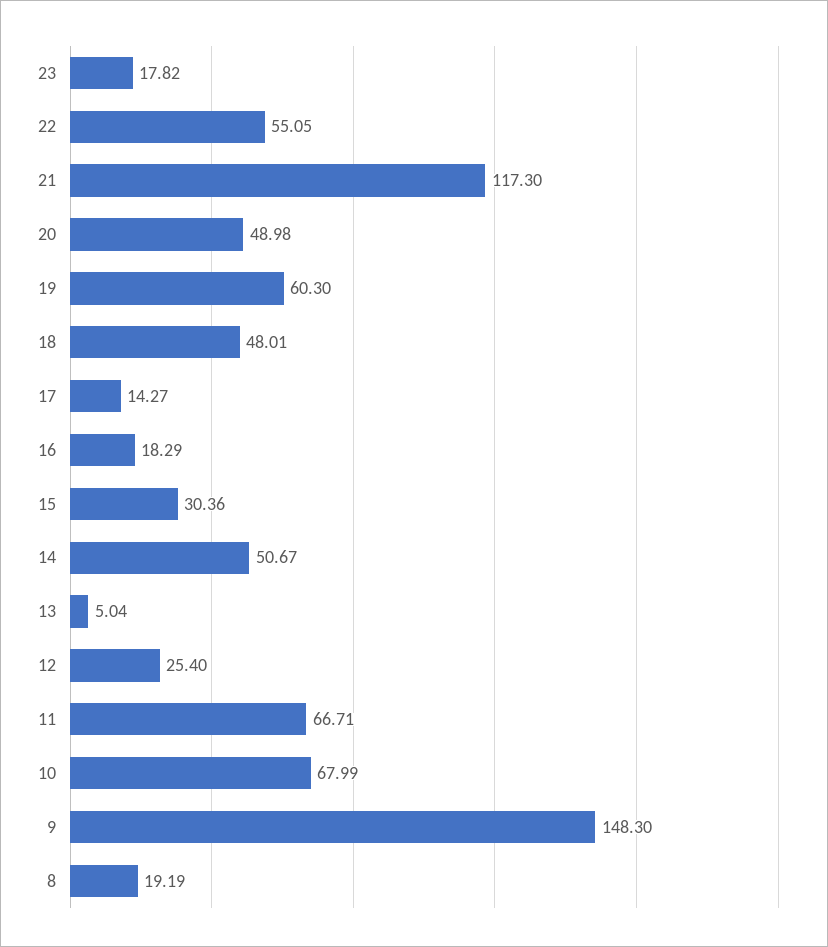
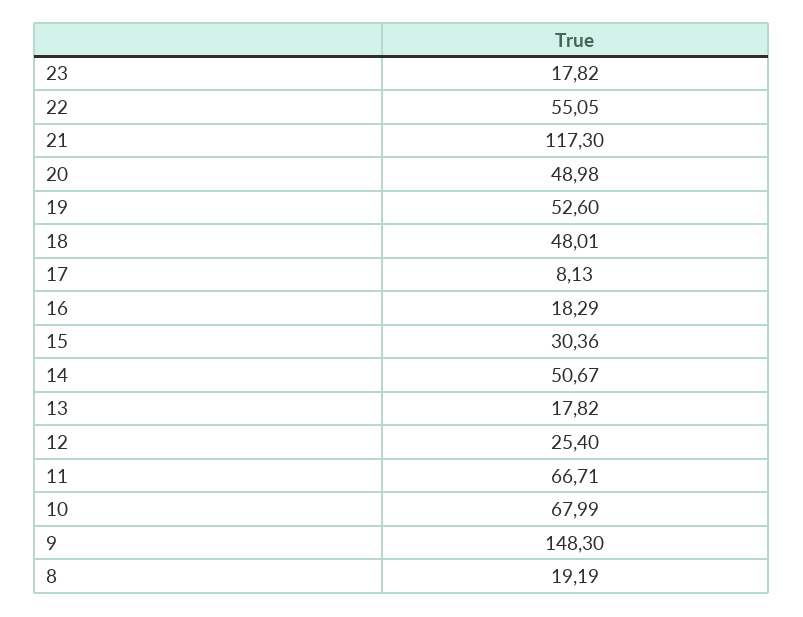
  {
    "23": 17.82,
    "22": 55.05,
    "21": 117.3,
    "20": 48.98,
-   "19": 60.3,
+   "19": 52.6,
    "18": 48.01,
-   "17": 14.27,
+   "17": 8.13,
    "16": 18.29,
    "15": 30.36,
    "14": 50.67,
-   "13": 5.04,
+   "13": 17.82,
    "12": 25.4,
    "11": 66.71,
    "10": 67.99,
    "9": 148.3,
    "8": 19.19
  }

